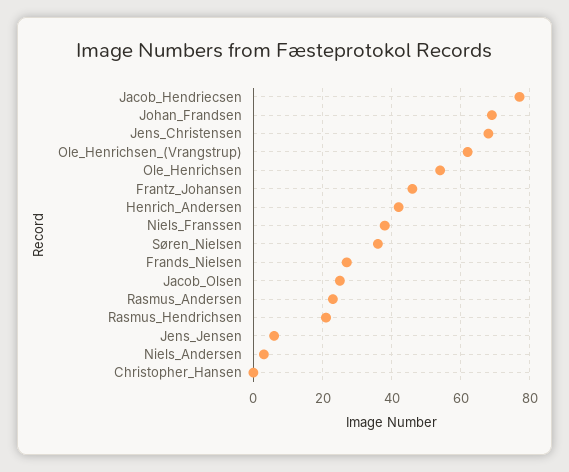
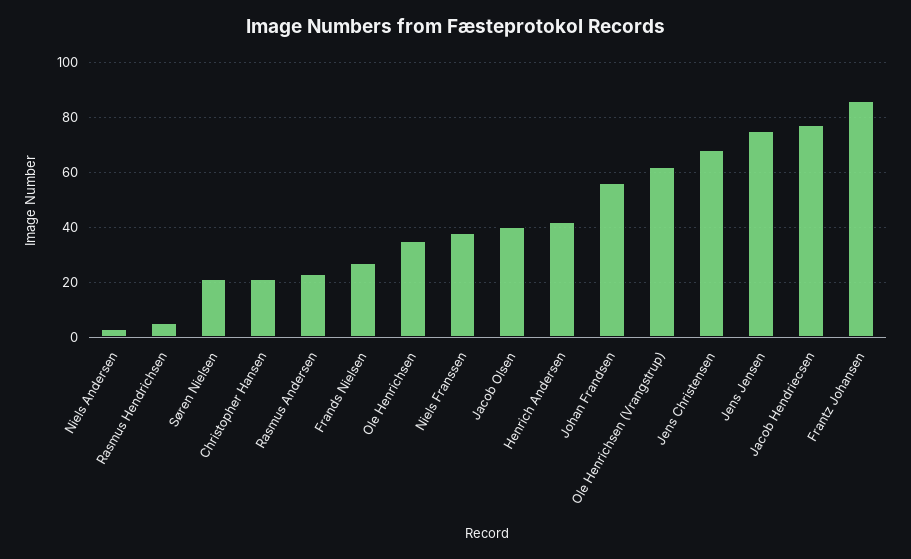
  {
    "Jacob_Hendriecsen": 75,
-   "Johan_Frandsen": 70,
+   "Johan_Frandsen": 55,
    "Jens_Christensen": 70,
    "Ole_Henrichsen_(Vrangstrup)": 60,
-   "Ole_Henrichsen": 55,
+   "Ole_Henrichsen": 35,
-   "Frantz_Johansen": 45,
+   "Frantz_Johansen": 85,
    "Henrich_Andersen": 40,
    "Niels_Franssen": 40,
-   "Søren_Nielsen": 35,
+   "Søren_Nielsen": 20,
    "Frands_Nielsen": 25,
-   "Jacob_Olsen": 25,
+   "Jacob_Olsen": 40,
    "Rasmus_Andersen": 25,
-   "Rasmus_Hendrichsen": 20,
+   "Rasmus_Hendrichsen": 5,
-   "Jens_Jensen": 5,
+   "Jens_Jensen": 75,
    "Niels_Andersen": 5,
-   "Christopher_Hansen": 0
+   "Christopher_Hansen": 20
  }

